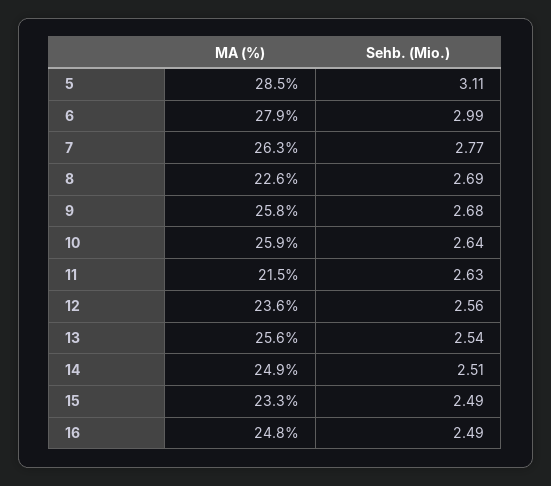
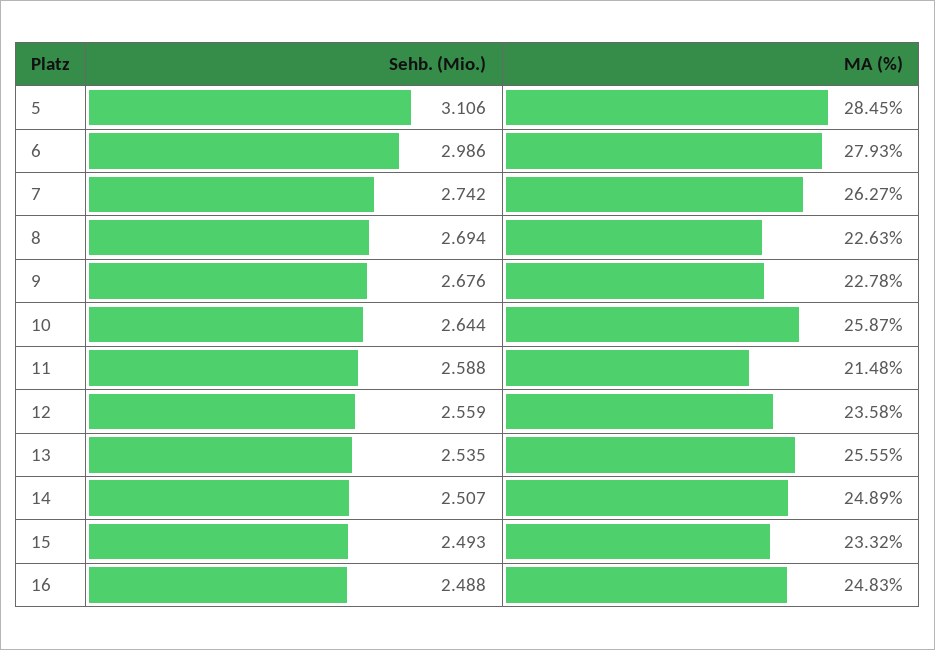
  {
    "MA (%)": {
      "5": 28.45,
      "6": 27.93,
      "7": 26.27,
      "8": 22.63,
-     "9": 25.8,
+     "9": 22.78,
      "10": 25.87,
      "11": 21.48,
      "12": 23.58,
      "13": 25.55,
      "14": 24.89,
      "15": 23.32,
      "16": 24.83
    },
    "Sehb. (Mio.)": {
      "5": 3.106,
      "6": 2.986,
-     "7": 2.77,
+     "7": 2.742,
      "8": 2.694,
      "9": 2.676,
      "10": 2.644,
-     "11": 2.63,
+     "11": 2.588,
      "12": 2.559,
      "13": 2.535,
      "14": 2.507,
      "15": 2.493,
      "16": 2.488
    }
  }

